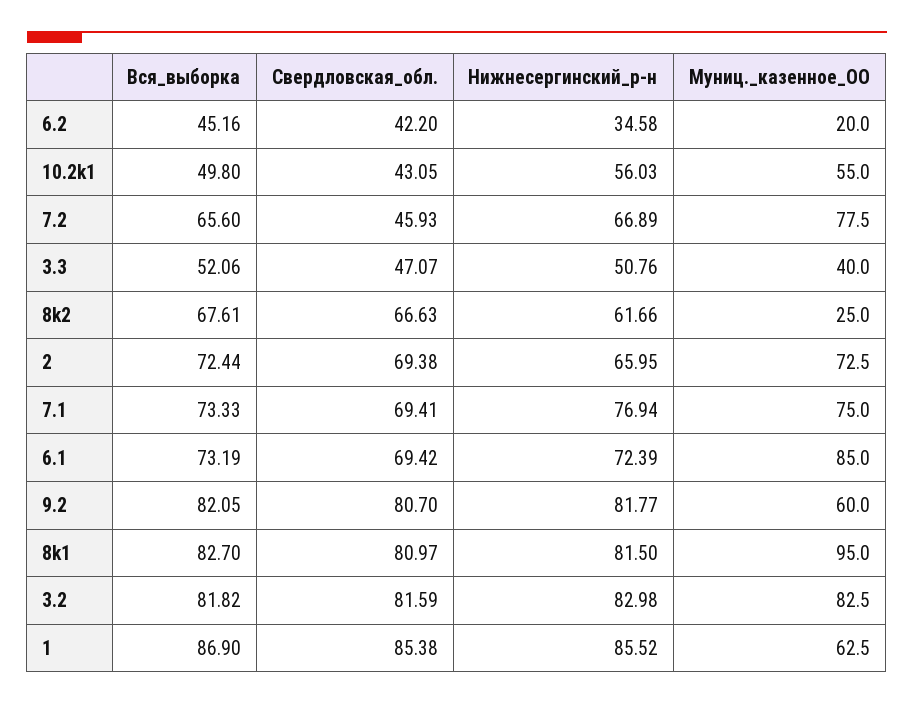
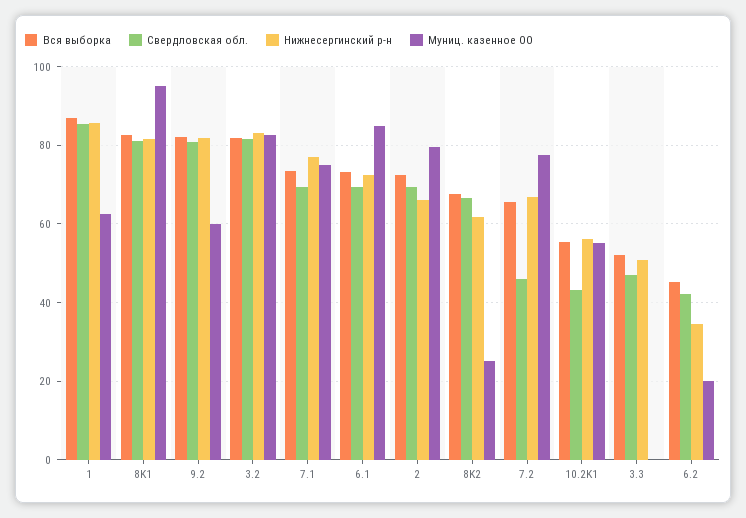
  {
    "Вся_выборка": {
      "6.2": 45.16,
-     "10.2k1": 49.8,
+     "10.2k1": 56,
      "7.2": 65.6,
      "3.3": 52.06,
      "8k2": 67.61,
      "2": 72.44,
      "7.1": 73.33,
      "6.1": 73.19,
      "9.2": 82.05,
      "8k1": 82.7,
      "3.2": 81.82,
      "1": 86.9
    },
    "Свердловская_обл.": {
      "6.2": 42.2,
      "10.2k1": 43.05,
      "7.2": 45.93,
      "3.3": 47.07,
      "8k2": 66.63,
      "2": 69.38,
      "7.1": 69.41,
      "6.1": 69.42,
      "9.2": 80.7,
      "8k1": 80.97,
      "3.2": 81.59,
      "1": 85.38
    },
    "Нижнесергинский_р-н": {
      "6.2": 34.58,
      "10.2k1": 56.03,
      "7.2": 66.89,
      "3.3": 50.76,
      "8k2": 61.66,
      "2": 65.95,
      "7.1": 76.94,
      "6.1": 72.39,
      "9.2": 81.77,
      "8k1": 81.5,
      "3.2": 82.98,
      "1": 85.52
    },
    "Муниц._казенное_ОО": {
      "6.2": 20,
      "10.2k1": 55,
      "7.2": 77.5,
-     "3.3": 40,
+     "3.3": 0,
      "8k2": 25,
-     "2": 72.5,
+     "2": 80,
      "7.1": 75,
      "6.1": 85,
      "9.2": 60,
      "8k1": 95,
      "3.2": 82.5,
      "1": 62.5
    }
  }

